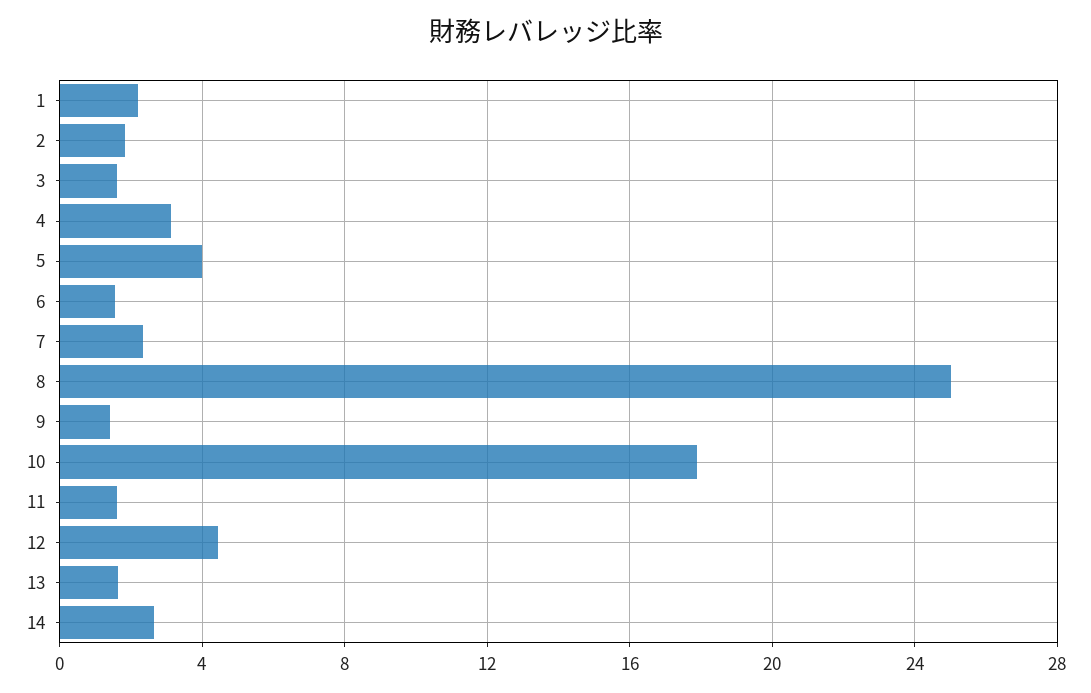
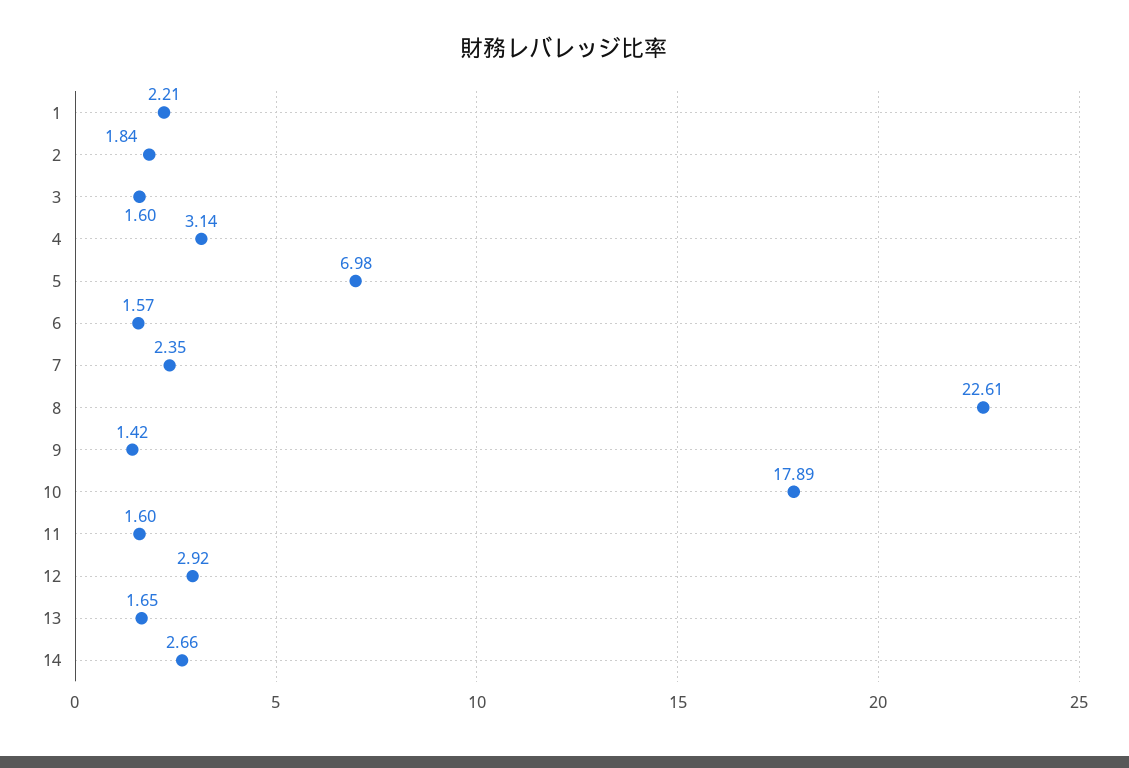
  {
    "1": 2.21,
    "2": 1.84,
    "3": 1.6,
    "4": 3.14,
-   "5": 4,
+   "5": 6.98,
    "6": 1.57,
    "7": 2.35,
-   "8": 25,
+   "8": 22.61,
    "9": 1.42,
    "10": 17.89,
    "11": 1.6,
-   "12": 4.5,
+   "12": 2.92,
    "13": 1.65,
    "14": 2.66
  }

